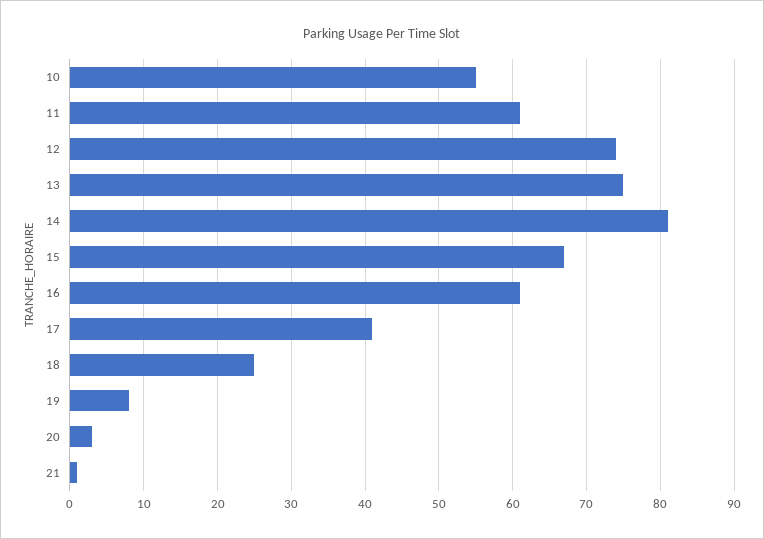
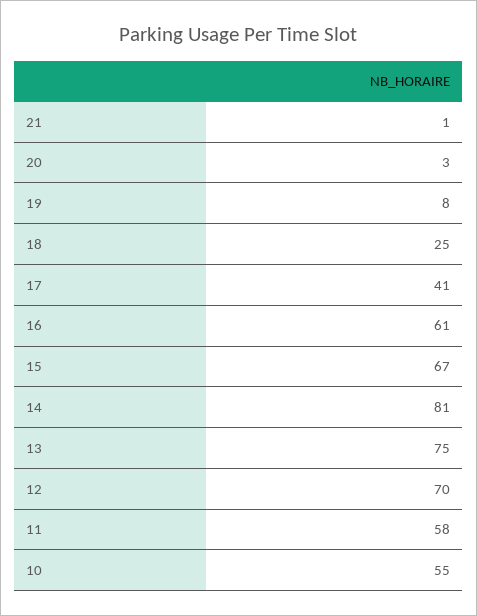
  {
    "10": 55,
-   "11": 61,
+   "11": 58,
-   "12": 74,
+   "12": 70,
    "13": 75,
    "14": 81,
    "15": 67,
    "16": 61,
    "17": 41,
    "18": 25,
    "19": 8,
    "20": 3,
    "21": 1
  }

